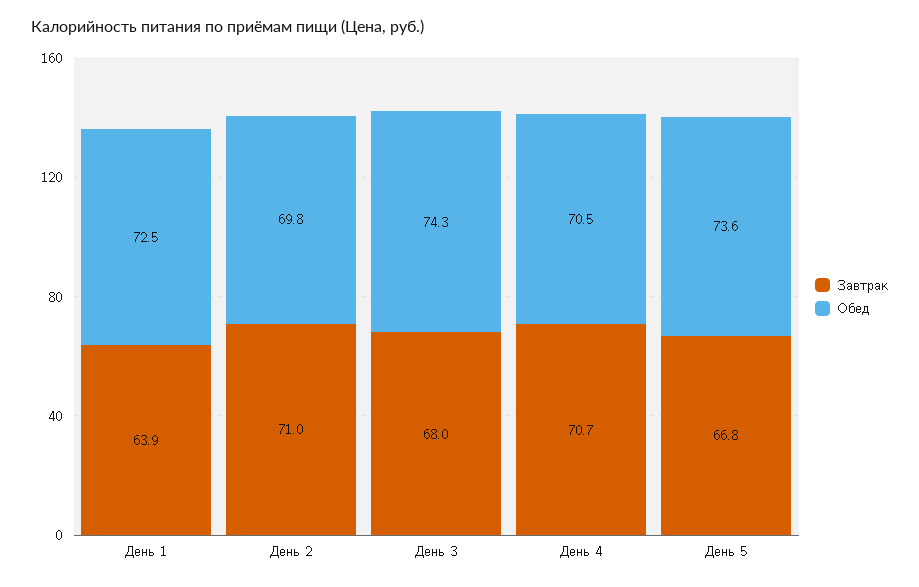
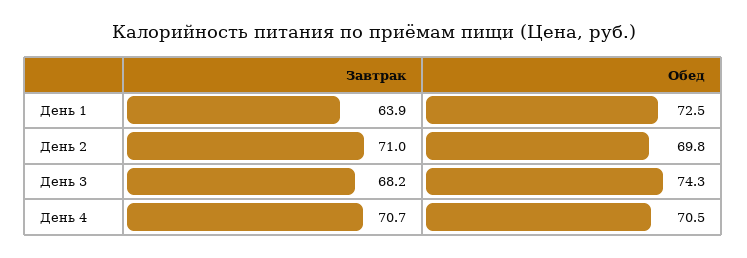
  {
    "Завтрак": {
      "День 1": 63.9,
      "День 2": 71,
-     "День 3": 68,
+     "День 3": 68.2,
-     "День 4": 70.7,
+     "День 4": 70.7
-     "День 5": 66.8
    },
    "Обед": {
      "День 1": 72.5,
      "День 2": 69.8,
      "День 3": 74.3,
-     "День 4": 70.5,
+     "День 4": 70.5
-     "День 5": 73.6
    }
  }

